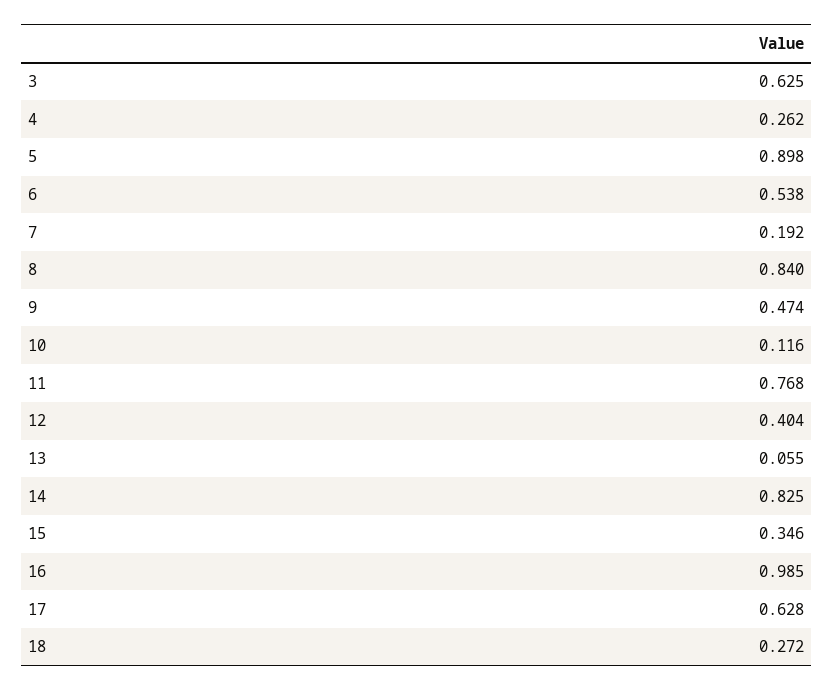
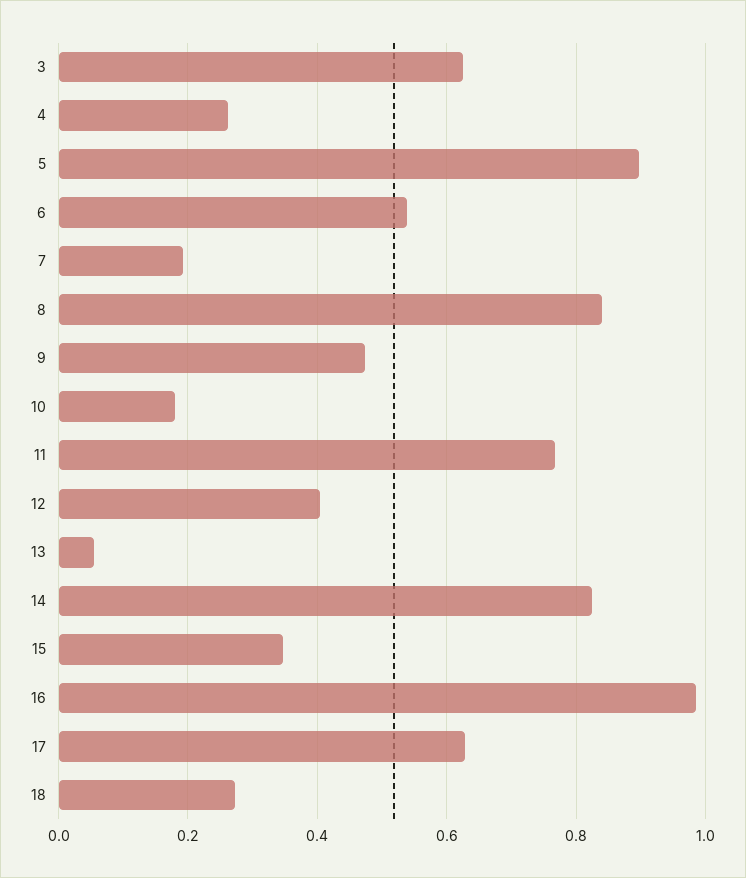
  {
    "3": 0.625,
    "4": 0.262,
    "5": 0.898,
    "6": 0.538,
    "7": 0.192,
    "8": 0.84,
    "9": 0.474,
-   "10": 0.116,
+   "10": 0.18,
    "11": 0.768,
    "12": 0.404,
    "13": 0.055,
    "14": 0.825,
    "15": 0.346,
    "16": 0.985,
    "17": 0.628,
    "18": 0.272
  }

